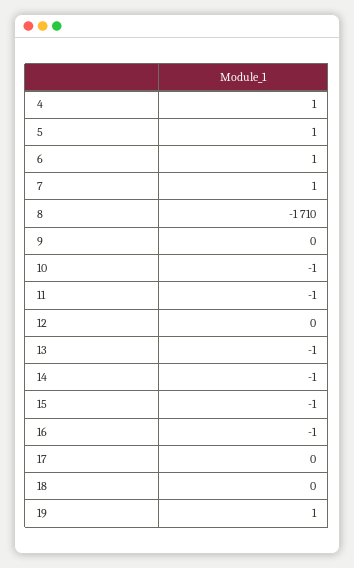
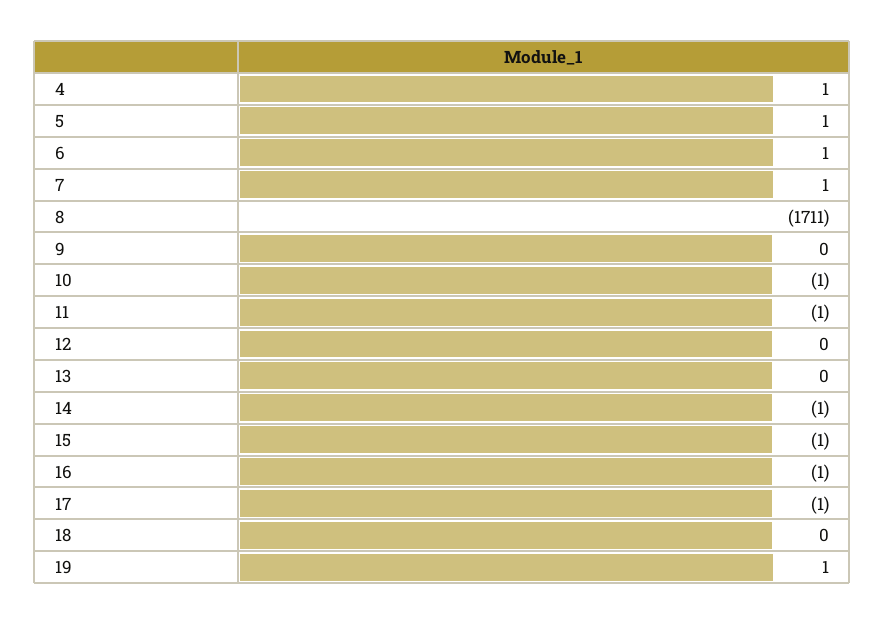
  {
    "4": 1,
    "5": 1,
    "6": 1,
    "7": 1,
-   "8": -1710,
+   "8": -1711,
    "9": 0,
    "10": -1,
    "11": -1,
    "12": 0,
-   "13": -1,
+   "13": 0,
    "14": -1,
    "15": -1,
    "16": -1,
-   "17": 0,
+   "17": -1,
    "18": 0,
    "19": 1
  }

